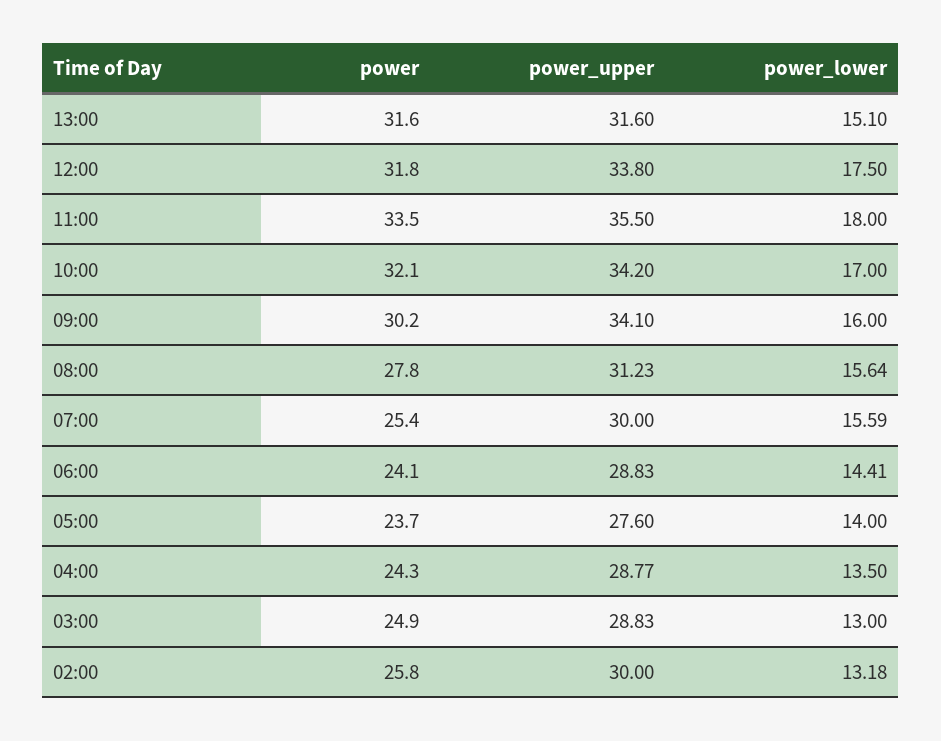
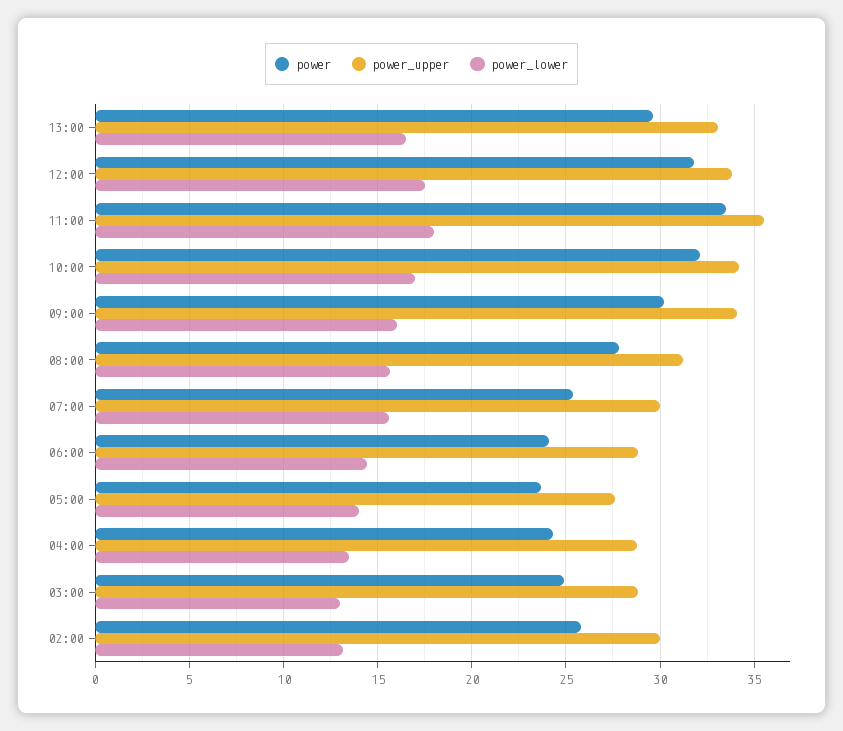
  {
    "power": {
-     "13:00": 31.6,
+     "13:00": 29.5,
      "12:00": 31.8,
      "11:00": 33.5,
      "10:00": 32.1,
      "09:00": 30.2,
      "08:00": 27.8,
      "07:00": 25.4,
      "06:00": 24.1,
      "05:00": 23.7,
      "04:00": 24.3,
      "03:00": 24.9,
      "02:00": 25.8
    },
    "power_upper": {
-     "13:00": 31.6,
+     "13:00": 33,
      "12:00": 33.8,
      "11:00": 35.5,
      "10:00": 34.2,
      "09:00": 34.1,
      "08:00": 31.23,
      "07:00": 30,
      "06:00": 28.83,
      "05:00": 27.6,
      "04:00": 28.77,
      "03:00": 28.83,
      "02:00": 30
    },
    "power_lower": {
-     "13:00": 15.1,
+     "13:00": 16.5,
      "12:00": 17.5,
      "11:00": 18,
      "10:00": 17,
      "09:00": 16,
      "08:00": 15.64,
      "07:00": 15.59,
      "06:00": 14.41,
      "05:00": 14,
      "04:00": 13.5,
      "03:00": 13,
      "02:00": 13.18
    }
  }

